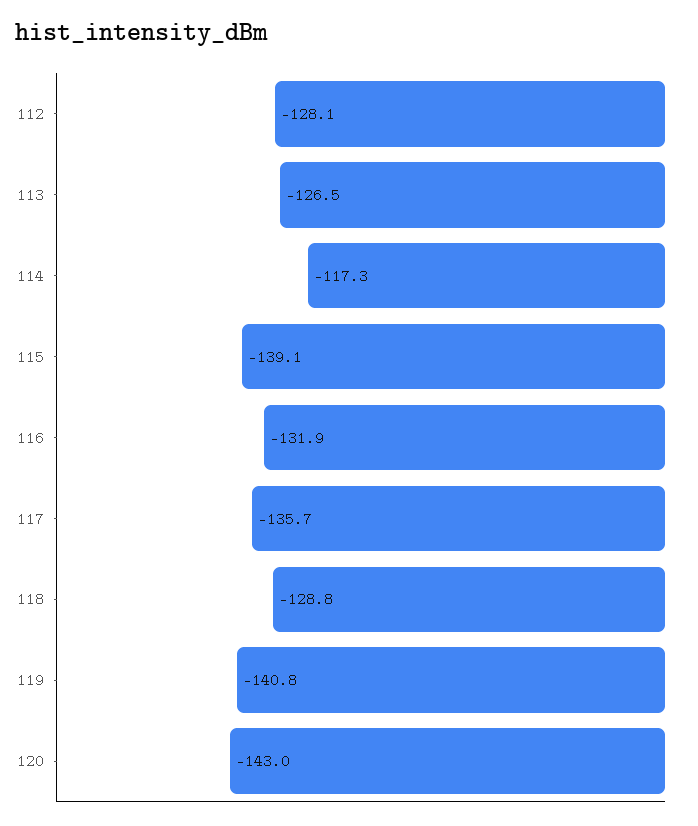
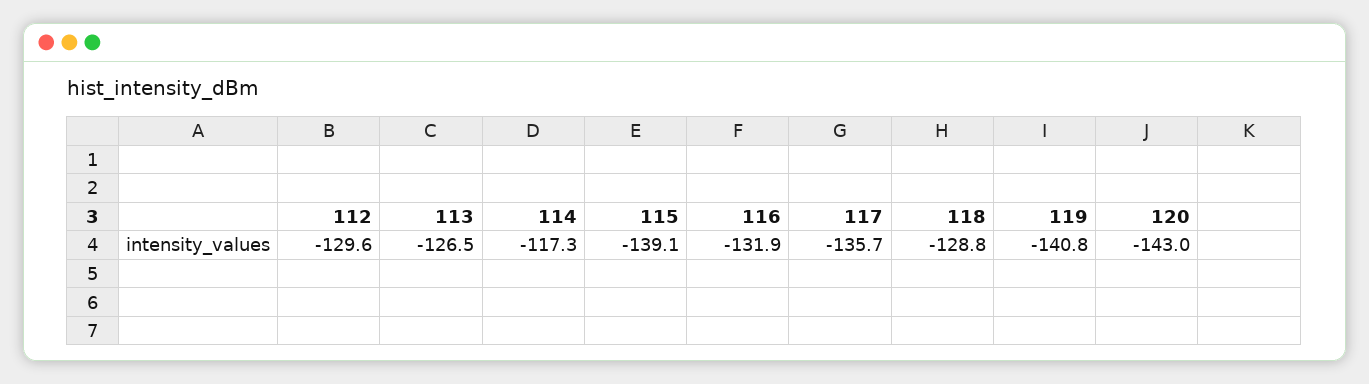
  {
-   "112": -128.1,
+   "112": -129.6,
    "113": -126.5,
    "114": -117.3,
    "115": -139.1,
    "116": -131.9,
    "117": -135.7,
    "118": -128.8,
    "119": -140.8,
    "120": -143
  }

